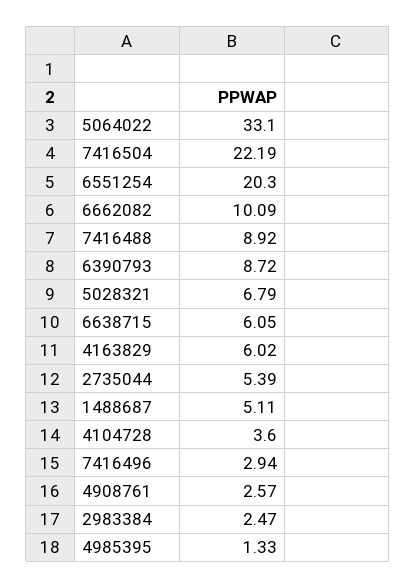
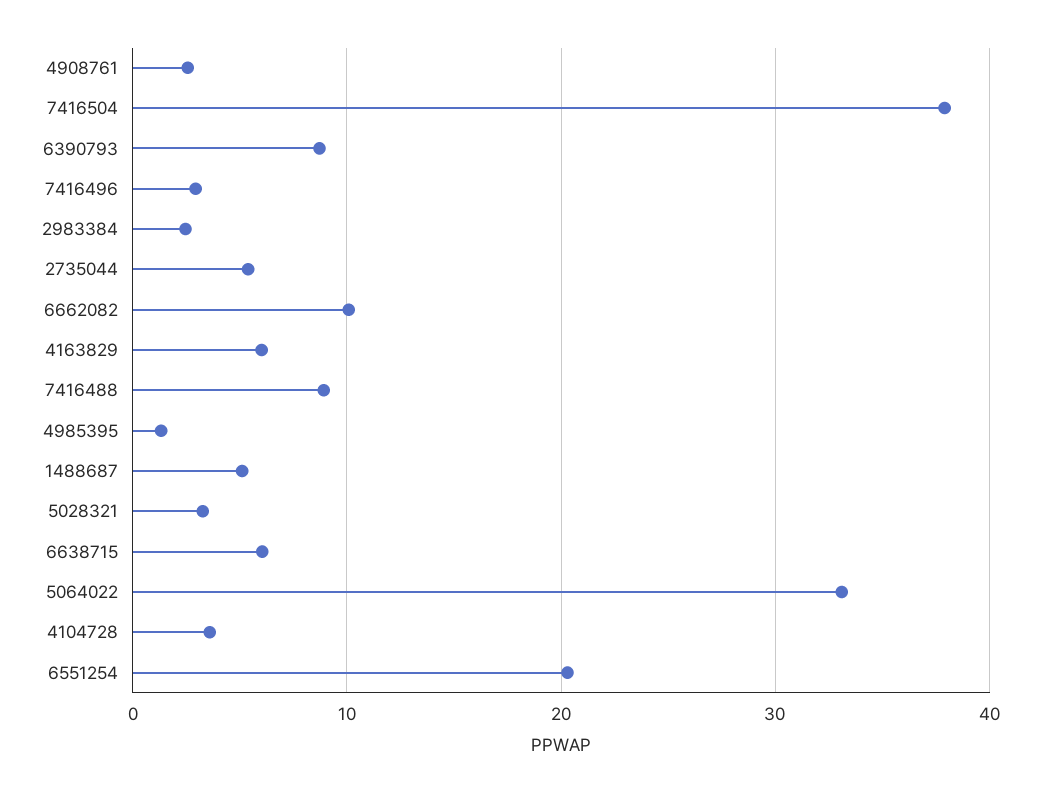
  {
    "5064022": 33.1,
-   "7416504": 22.19,
+   "7416504": 38,
    "6551254": 20.3,
    "6662082": 10.09,
    "7416488": 8.92,
    "6390793": 8.72,
-   "5028321": 6.79,
+   "5028321": 3,
    "6638715": 6.05,
    "4163829": 6.02,
    "2735044": 5.39,
    "1488687": 5.11,
    "4104728": 3.6,
    "7416496": 2.94,
    "4908761": 2.57,
    "2983384": 2.47,
    "4985395": 1.33
  }

